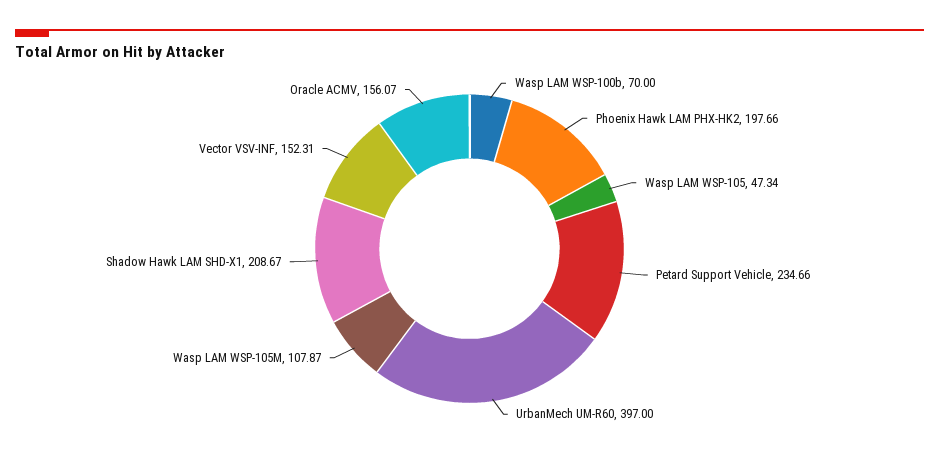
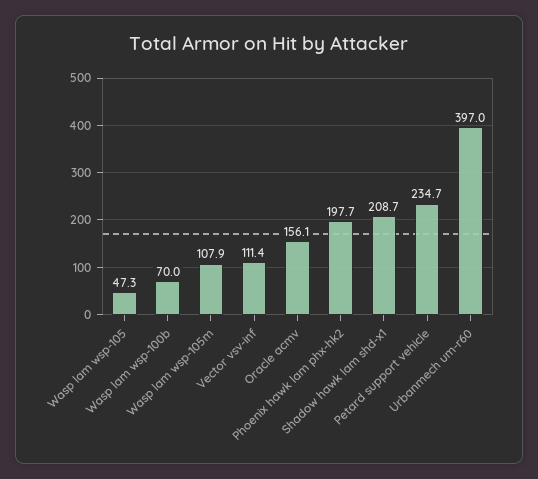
  {
    "Wasp LAM WSP-100b": 70,
    "Phoenix Hawk LAM PHX-HK2": 197.66,
    "Wasp LAM WSP-105": 47.34,
    "Petard Support Vehicle": 234.66,
    "UrbanMech UM-R60": 397,
    "Wasp LAM WSP-105M": 107.87,
    "Shadow Hawk LAM SHD-X1": 208.67,
-   "Vector VSV-INF": 152.31,
+   "Vector VSV-INF": 111.4,
    "Oracle ACMV": 156.07
  }

